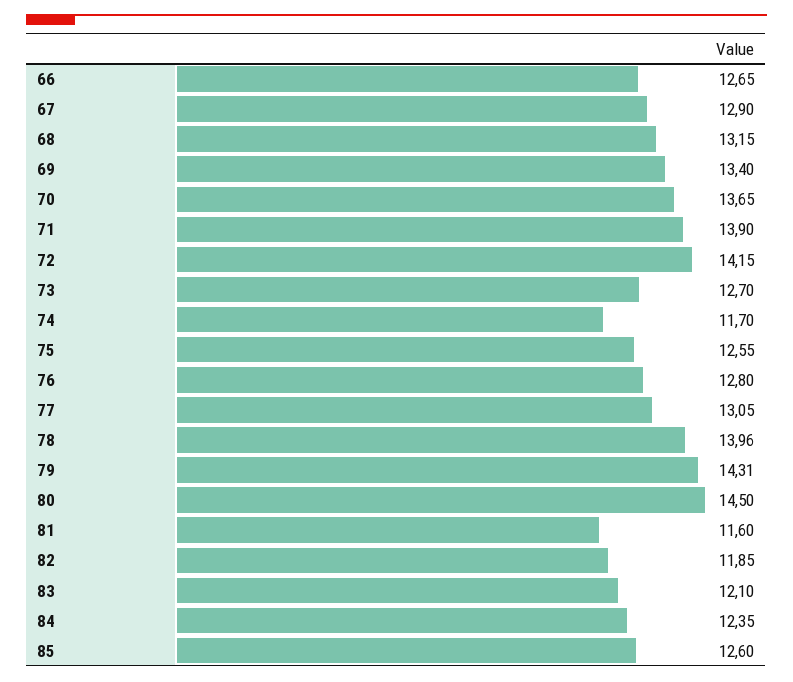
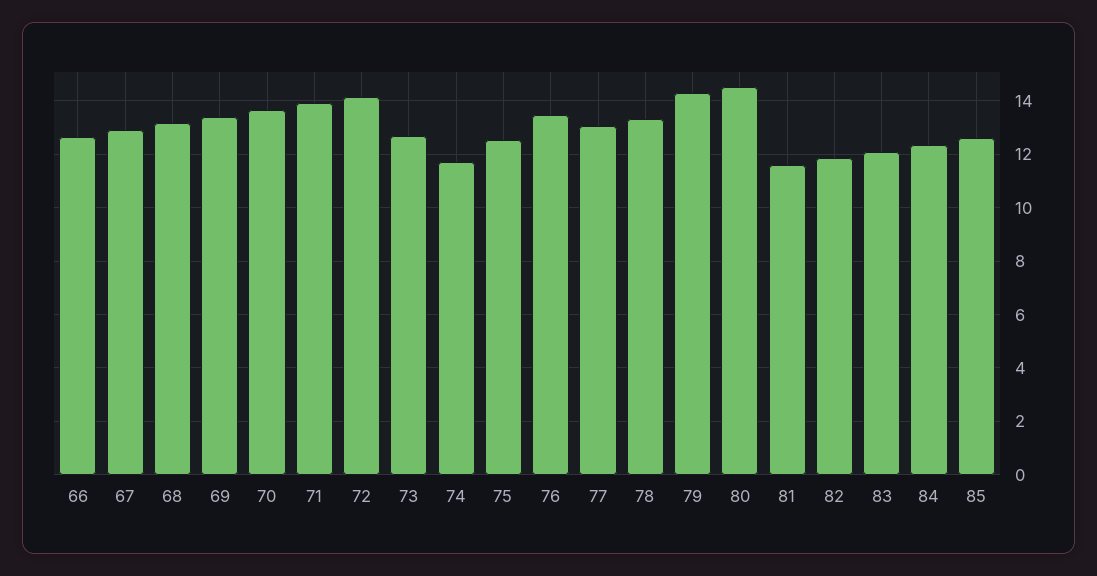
  {
    "66": 12.65,
    "67": 12.9,
    "68": 13.15,
    "69": 13.4,
    "70": 13.65,
    "71": 13.9,
    "72": 14.15,
    "73": 12.7,
    "74": 11.7,
    "75": 12.55,
-   "76": 12.8,
+   "76": 13.5,
    "77": 13.05,
-   "78": 13.96,
+   "78": 13.25,
    "79": 14.31,
    "80": 14.5,
    "81": 11.6,
    "82": 11.85,
    "83": 12.1,
    "84": 12.35,
    "85": 12.6
  }

